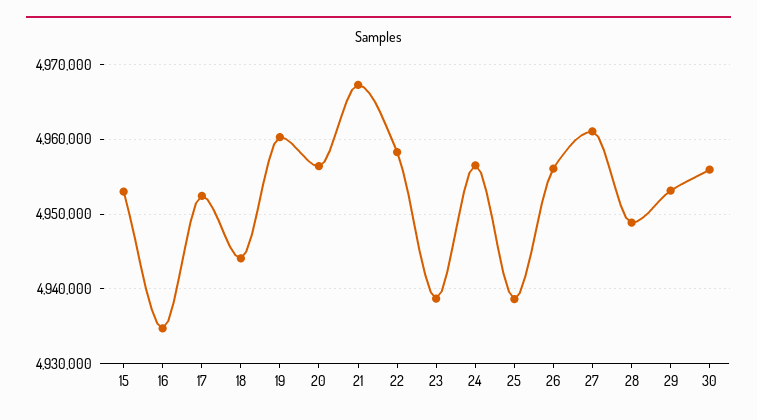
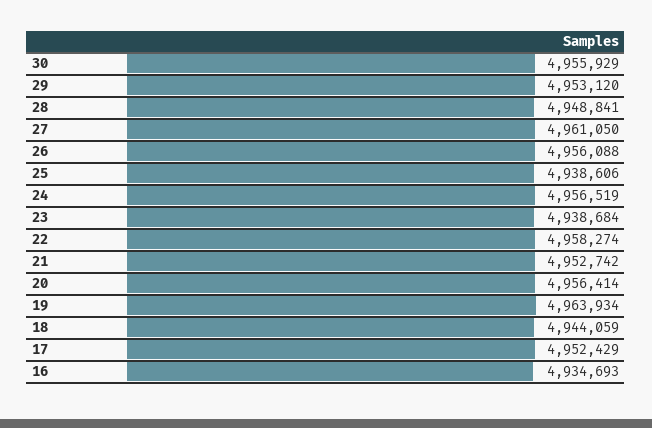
  {
-   "15": 4953000,
    "16": 4934693,
    "17": 4952429,
    "18": 4944059,
-   "19": 4960000,
+   "19": 4963934,
    "20": 4956414,
-   "21": 4967000,
+   "21": 4952742,
    "22": 4958274,
    "23": 4938684,
    "24": 4956519,
    "25": 4938606,
    "26": 4956088,
    "27": 4961050,
    "28": 4948841,
    "29": 4953120,
    "30": 4955929
  }

